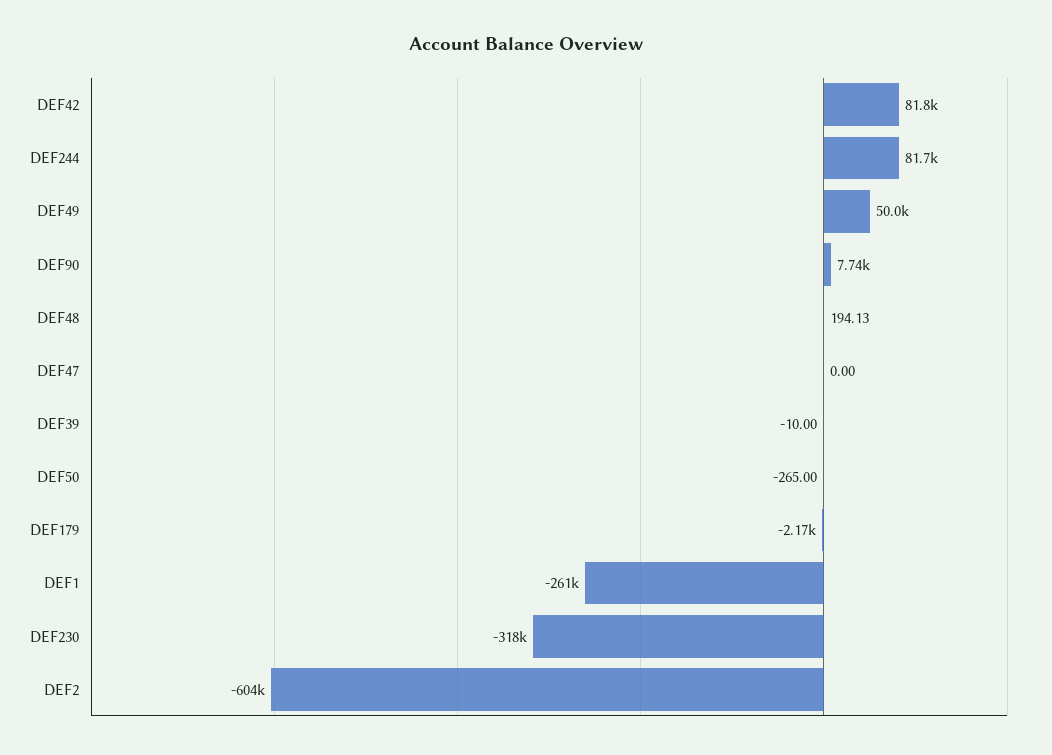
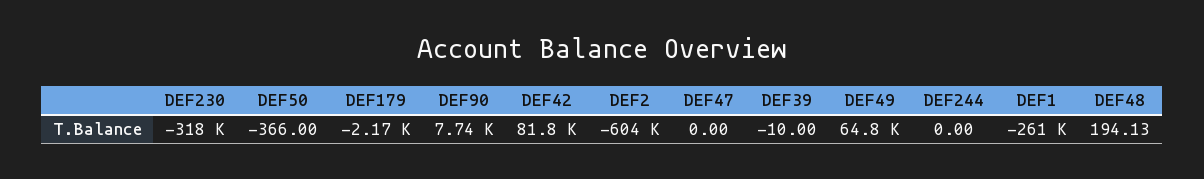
  {
    "DEF42": 81800,
-   "DEF244": 81700,
+   "DEF244": 0,
-   "DEF49": 50000,
+   "DEF49": 64800,
    "DEF90": 7740,
    "DEF48": 194.13,
    "DEF47": 0,
    "DEF39": -10,
-   "DEF50": -265,
+   "DEF50": -366,
    "DEF179": -2170,
    "DEF1": -261000,
    "DEF230": -318000,
    "DEF2": -604000
  }

